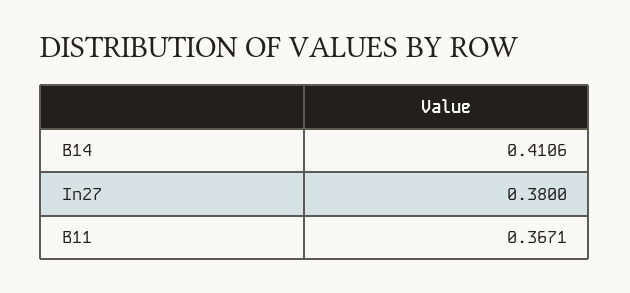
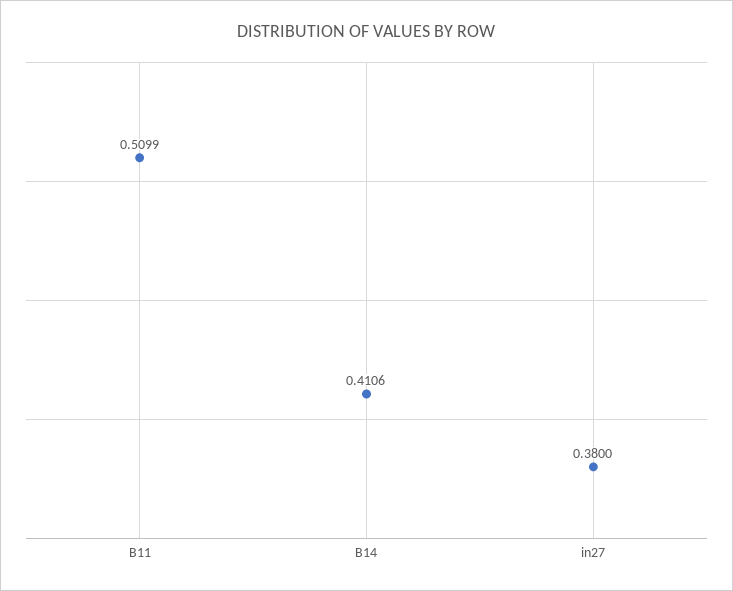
  {
    "B14": 0.4106,
    "In27": 0.38,
-   "B11": 0.3671
+   "B11": 0.5099
  }

